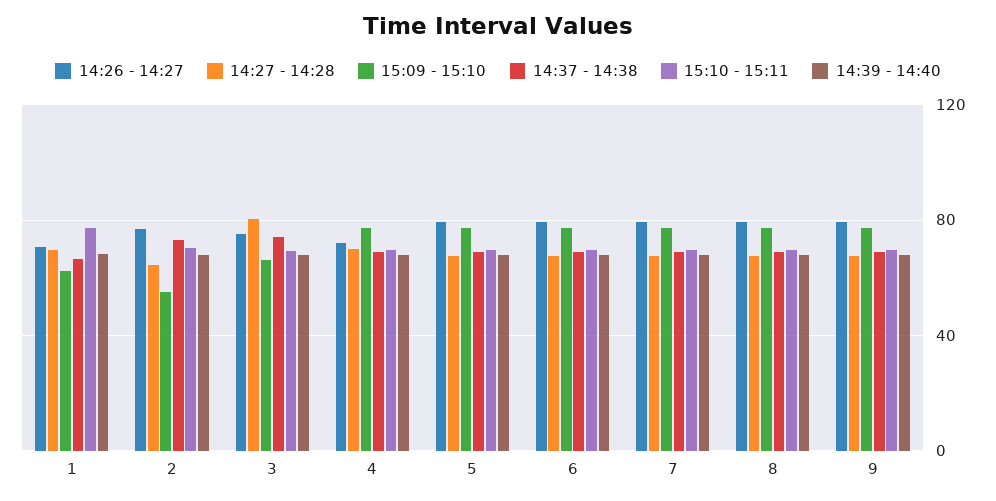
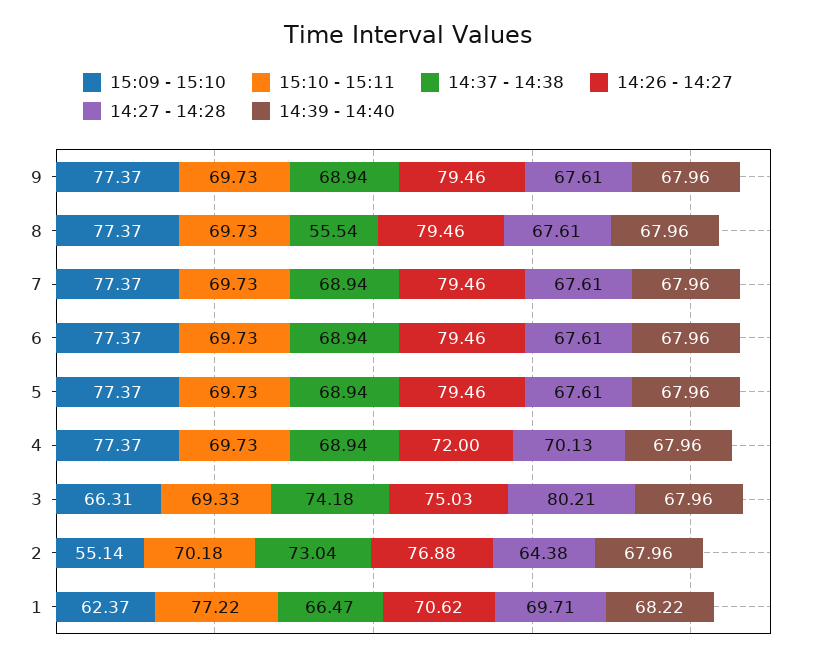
  {
    "14:26 - 14:27": {
      "1": 70.62,
      "2": 76.88,
      "3": 75.03,
      "4": 72,
      "5": 79.46,
      "6": 79.46,
      "7": 79.46,
      "8": 79.46,
      "9": 79.46
    },
    "14:27 - 14:28": {
      "1": 69.71,
      "2": 64.38,
      "3": 80.21,
      "4": 70.13,
      "5": 67.61,
      "6": 67.61,
      "7": 67.61,
      "8": 67.61,
      "9": 67.61
    },
    "15:09 - 15:10": {
      "1": 62.37,
      "2": 55.14,
      "3": 66.31,
      "4": 77.37,
      "5": 77.37,
      "6": 77.37,
      "7": 77.37,
      "8": 77.37,
      "9": 77.37
    },
    "14:37 - 14:38": {
      "1": 66.47,
      "2": 73.04,
      "3": 74.18,
      "4": 68.94,
      "5": 68.94,
      "6": 68.94,
      "7": 68.94,
-     "8": 70,
+     "8": 55.54,
      "9": 68.94
    },
    "15:10 - 15:11": {
      "1": 77.22,
      "2": 70.18,
      "3": 69.33,
      "4": 69.73,
      "5": 69.73,
      "6": 69.73,
      "7": 69.73,
      "8": 69.73,
      "9": 69.73
    },
    "14:39 - 14:40": {
      "1": 68.22,
      "2": 67.96,
      "3": 67.96,
      "4": 67.96,
      "5": 67.96,
      "6": 67.96,
      "7": 67.96,
      "8": 67.96,
      "9": 67.96
    }
  }

